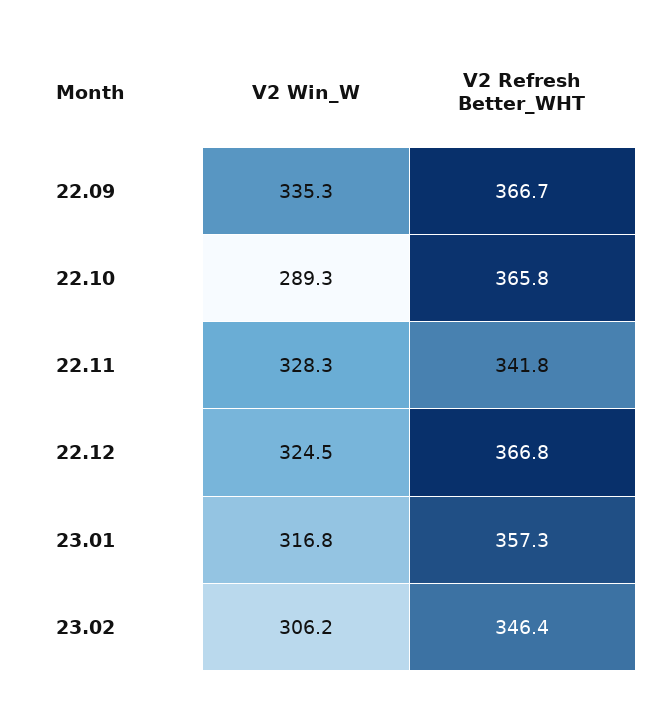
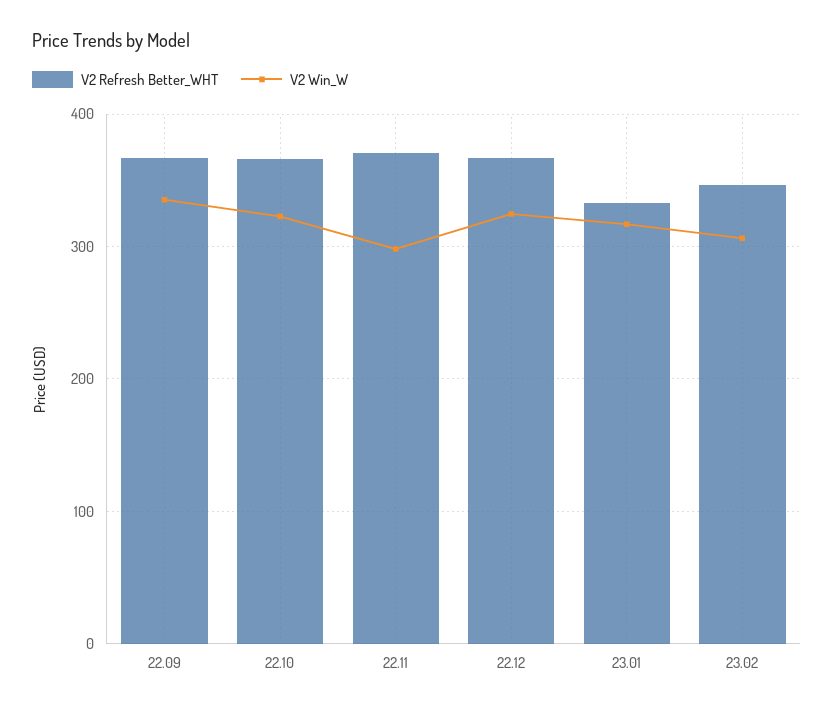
  {
    "V2 Win_W": {
      "22.09": 335.3,
-     "22.10": 289.3,
+     "22.10": 320,
-     "22.11": 328.3,
+     "22.11": 300,
      "22.12": 324.5,
      "23.01": 316.8,
      "23.02": 306.2
    },
    "V2 Refresh Better_WHT": {
      "22.09": 366.7,
      "22.10": 365.8,
-     "22.11": 341.8,
+     "22.11": 370,
      "22.12": 366.8,
-     "23.01": 357.3,
+     "23.01": 330,
      "23.02": 346.4
    }
  }

